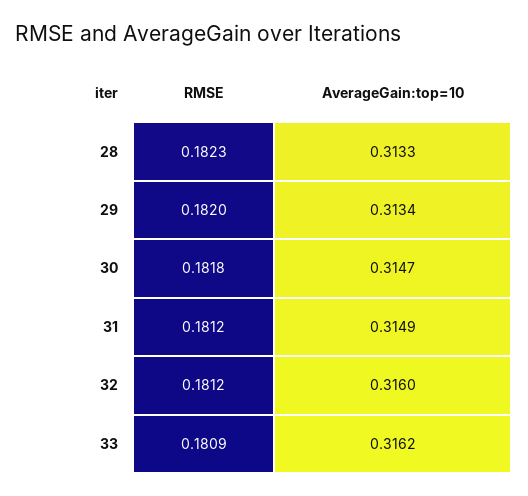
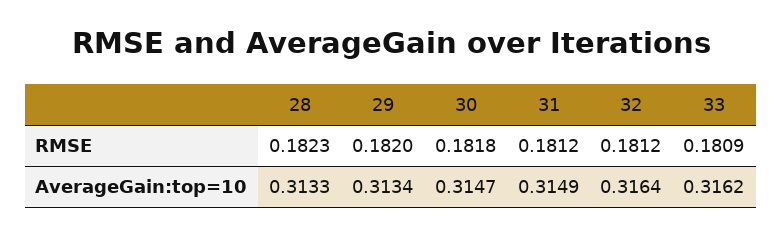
  {
    "RMSE": {
      "28": 0.1823,
      "29": 0.182,
      "30": 0.1818,
      "31": 0.1812,
      "32": 0.1812,
      "33": 0.1809
    },
    "AverageGain:top=10": {
      "28": 0.3133,
      "29": 0.3134,
      "30": 0.3147,
      "31": 0.3149,
-     "32": 0.316,
+     "32": 0.3164,
      "33": 0.3162
    }
  }

